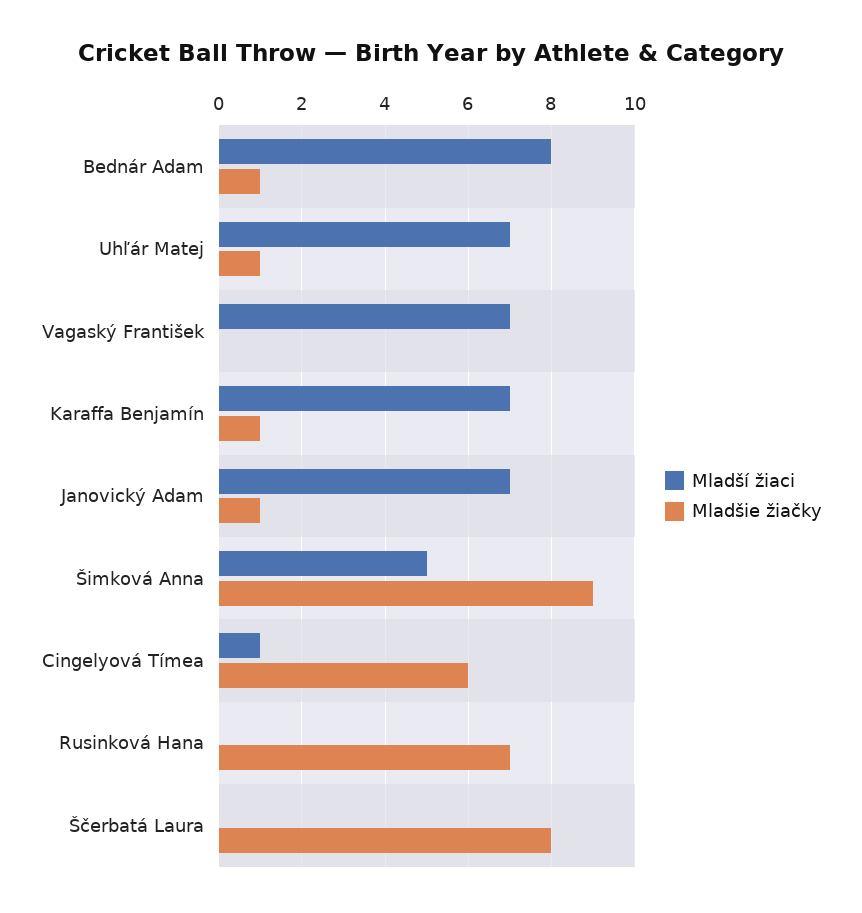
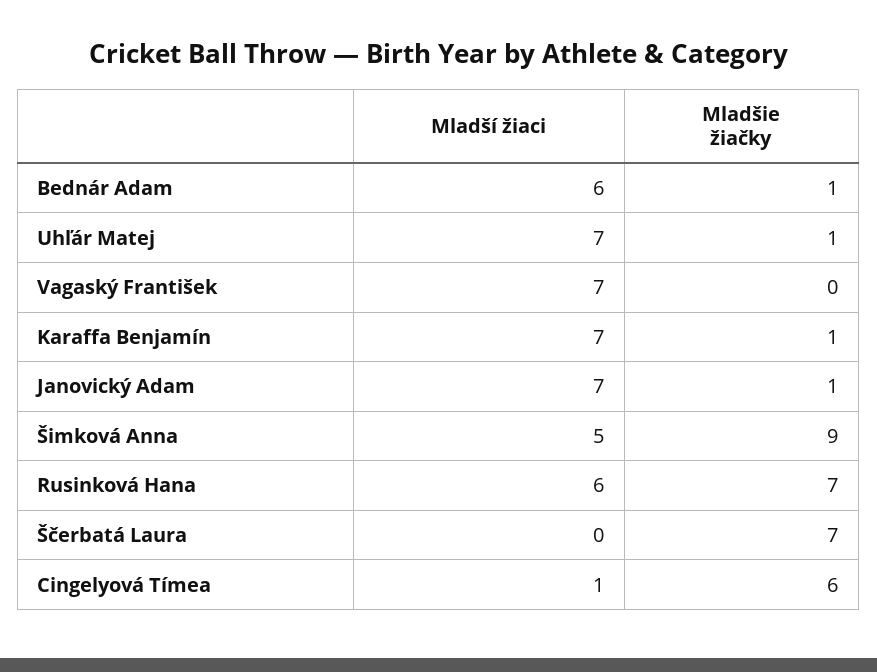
  {
    "Mladší žiaci": {
-     "Bednár Adam": 8,
+     "Bednár Adam": 6,
      "Uhľár Matej": 7,
      "Vagaský František": 7,
      "Karaffa Benjamín": 7,
      "Janovický Adam": 7,
      "Šimková Anna": 5,
      "Cingelyová Tímea": 1,
-     "Rusinková Hana": 0,
+     "Rusinková Hana": 6,
      "Ščerbatá Laura": 0
    },
    "Mladšie žiačky": {
      "Bednár Adam": 1,
      "Uhľár Matej": 1,
      "Vagaský František": 0,
      "Karaffa Benjamín": 1,
      "Janovický Adam": 1,
      "Šimková Anna": 9,
      "Cingelyová Tímea": 6,
      "Rusinková Hana": 7,
-     "Ščerbatá Laura": 8
+     "Ščerbatá Laura": 7
    }
  }

